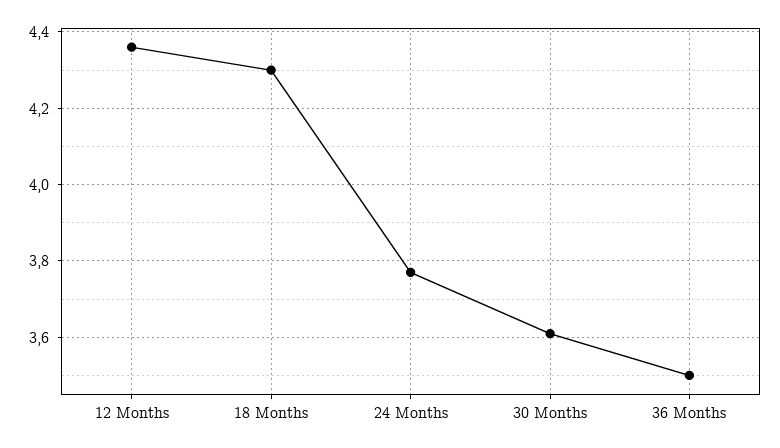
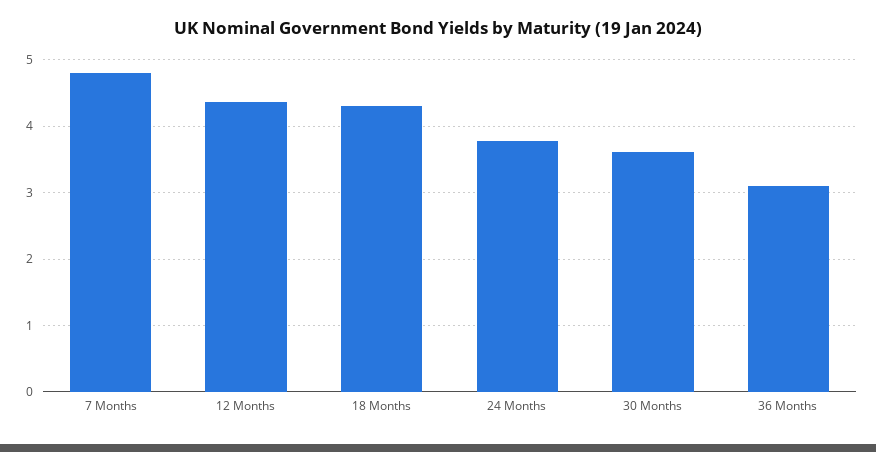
  {
    "12 Months": 4.35,
    "18 Months": 4.3,
    "24 Months": 3.75,
    "30 Months": 3.6,
-   "36 Months": 3.5
+   "36 Months": 3.1,
+   "7 Months": 4.8
  }

